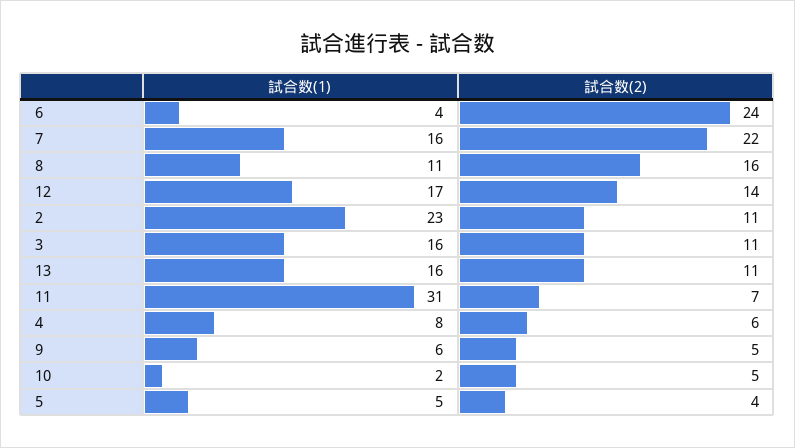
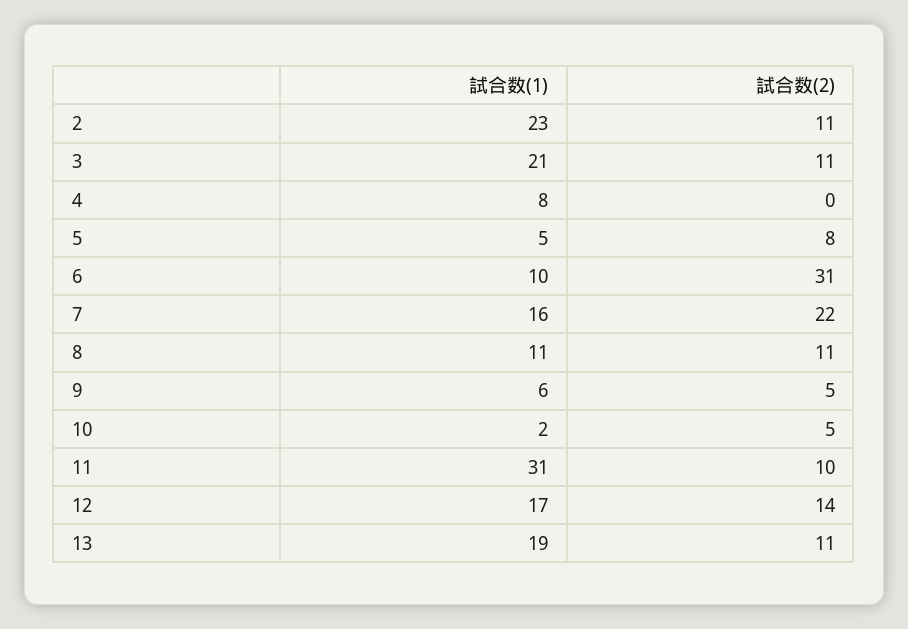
  {
    "試合数(1)": {
-     "6": 4,
+     "6": 10,
      "7": 16,
      "8": 11,
      "12": 17,
      "2": 23,
-     "3": 16,
+     "3": 21,
-     "13": 16,
+     "13": 19,
      "11": 31,
      "4": 8,
      "9": 6,
      "10": 2,
      "5": 5
    },
    "試合数(2)": {
-     "6": 24,
+     "6": 31,
      "7": 22,
-     "8": 16,
+     "8": 11,
      "12": 14,
      "2": 11,
      "3": 11,
      "13": 11,
-     "11": 7,
+     "11": 10,
-     "4": 6,
+     "4": 0,
      "9": 5,
      "10": 5,
-     "5": 4
+     "5": 8
    }
  }

